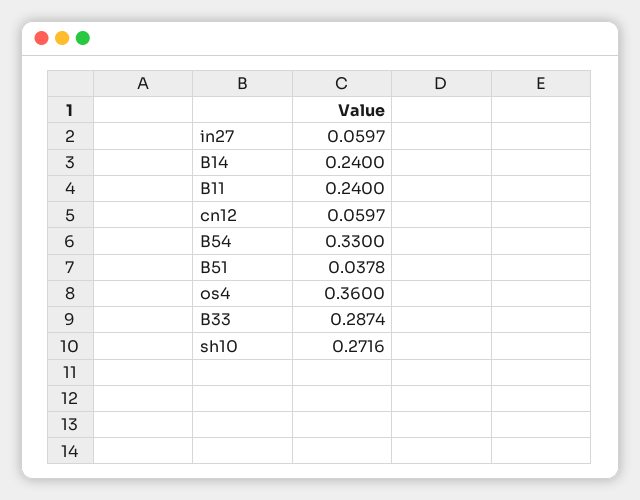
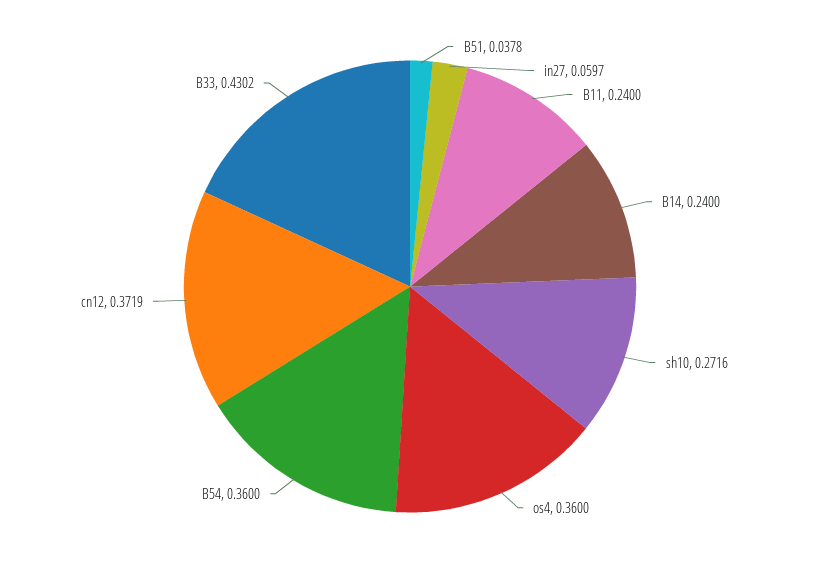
  {
    "in27": 0.0597,
    "B14": 0.24,
    "B11": 0.24,
-   "cn12": 0.0597,
+   "cn12": 0.3719,
-   "B54": 0.33,
+   "B54": 0.36,
    "B51": 0.0378,
    "os4": 0.36,
-   "B33": 0.2874,
+   "B33": 0.4302,
    "sh10": 0.2716
  }

